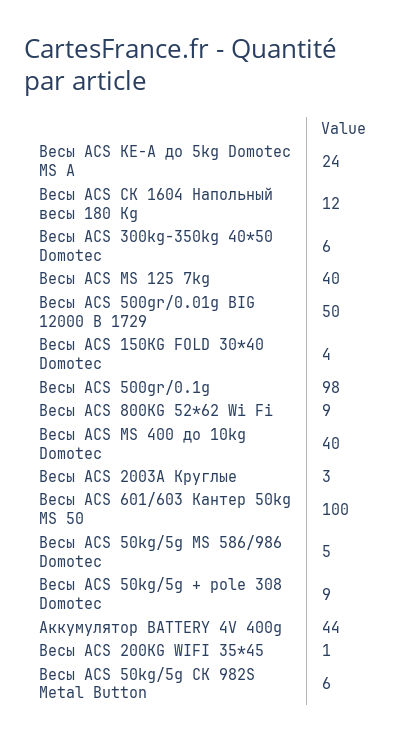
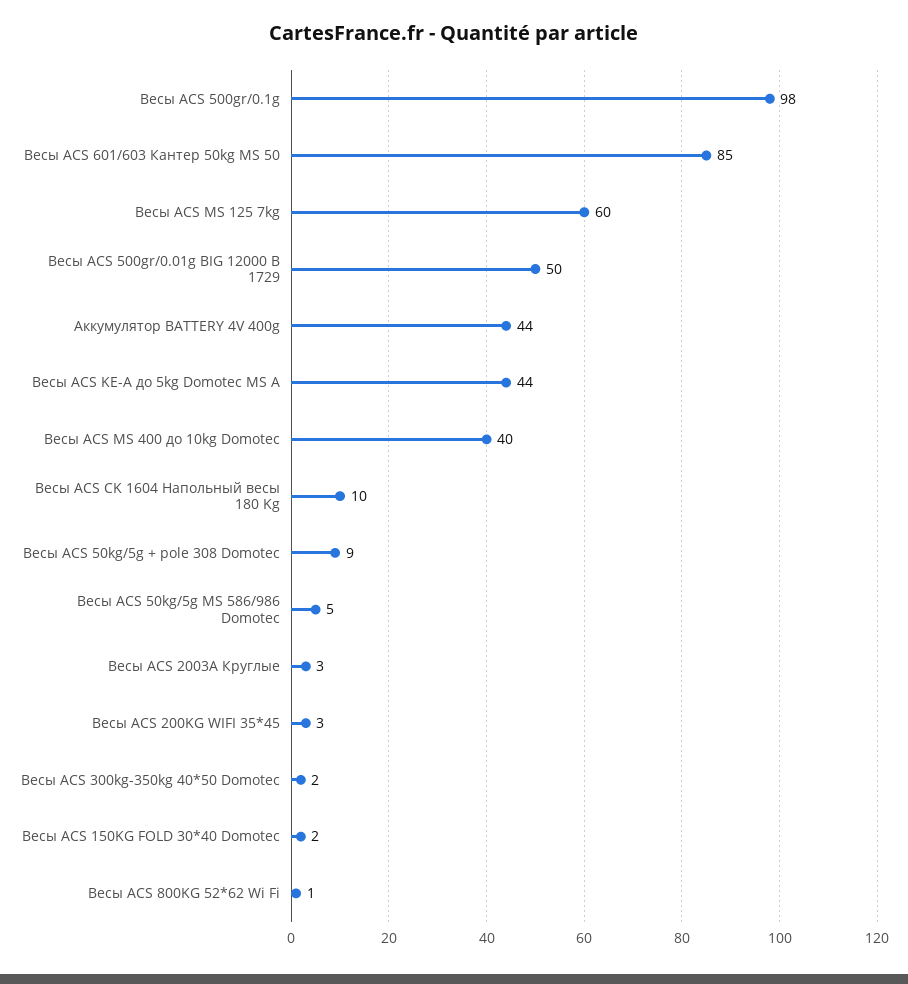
  {
-   "Весы ACS KE-A до 5kg Domotec MS A": 24,
+   "Весы ACS KE-A до 5kg Domotec MS A": 44,
-   "Весы ACS CK 1604 Напольный весы 180 Kg": 12,
+   "Весы ACS CK 1604 Напольный весы 180 Kg": 10,
-   "Весы ACS 300kg-350kg 40*50 Domotec": 6,
+   "Весы ACS 300kg-350kg 40*50 Domotec": 2,
-   "Весы ACS MS 125 7kg": 40,
+   "Весы ACS MS 125 7kg": 60,
    "Весы ACS 500gr/0.01g BIG 12000 B 1729": 50,
-   "Весы ACS 150KG FOLD 30*40 Domotec": 4,
+   "Весы ACS 150KG FOLD 30*40 Domotec": 2,
    "Весы ACS 500gr/0.1g": 98,
-   "Весы ACS 800KG 52*62 Wi Fi": 9,
+   "Весы ACS 800KG 52*62 Wi Fi": 1,
    "Весы ACS MS 400 до 10kg Domotec": 40,
    "Весы ACS 2003A Круглые": 3,
-   "Весы ACS 601/603 Кантер 50kg MS 50": 100,
+   "Весы ACS 601/603 Кантер 50kg MS 50": 85,
    "Весы ACS 50kg/5g MS 586/986 Domotec": 5,
    "Весы ACS 50kg/5g + pole 308 Domotec": 9,
    "Аккумулятор BATTERY 4V 400g": 44,
-   "Весы ACS 200KG WIFI 35*45": 1,
+   "Весы ACS 200KG WIFI 35*45": 3
-   "Весы ACS 50kg/5g CK 982S Metal Button": 6
  }

